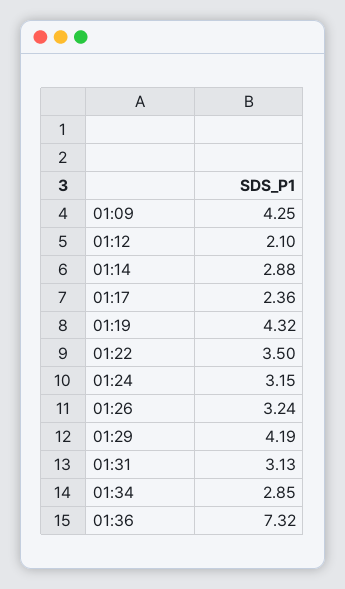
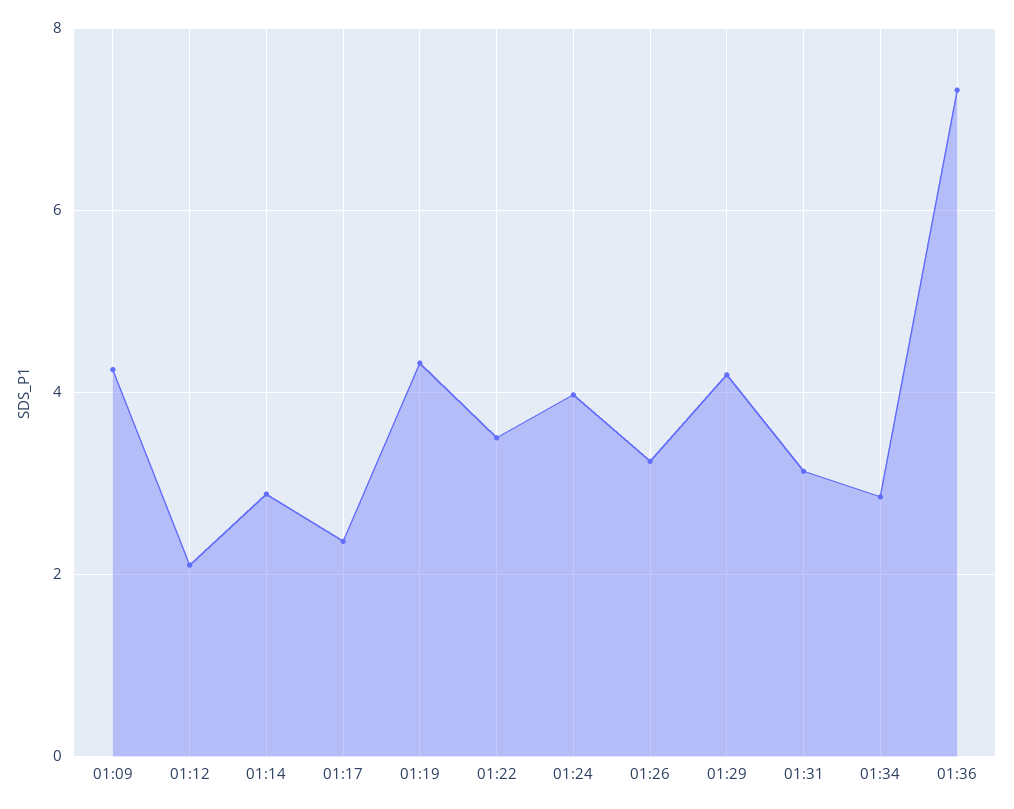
  {
    "01:09": 4.25,
    "01:12": 2.1,
    "01:14": 2.88,
    "01:17": 2.36,
    "01:19": 4.32,
    "01:22": 3.5,
-   "01:24": 3.15,
+   "01:24": 4,
    "01:26": 3.24,
    "01:29": 4.19,
    "01:31": 3.13,
    "01:34": 2.85,
    "01:36": 7.32
  }

